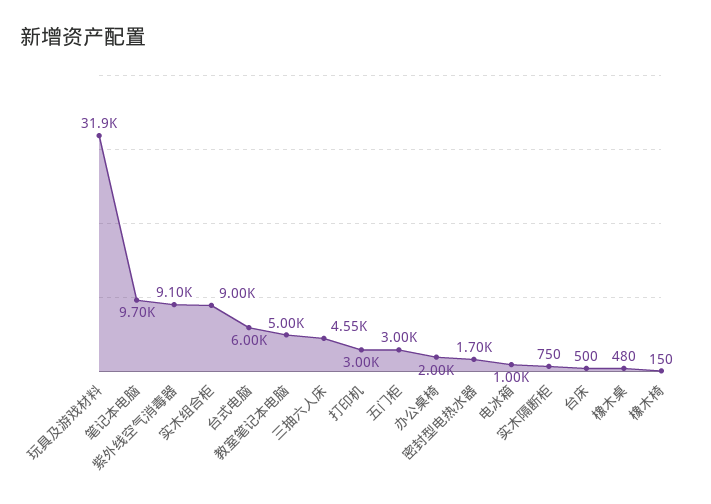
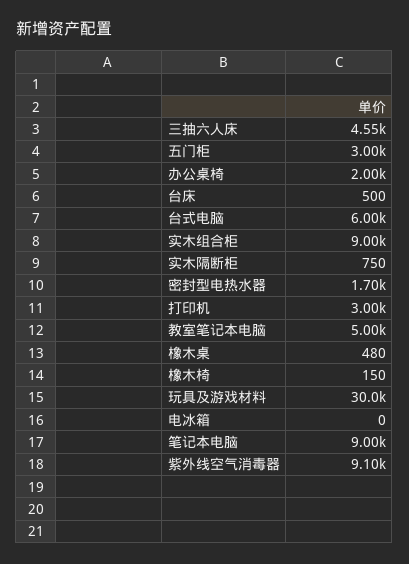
  {
-   "玩具及游戏材料": 31900,
+   "玩具及游戏材料": 30000,
-   "笔记本电脑": 9700,
+   "笔记本电脑": 9000,
    "紫外线空气消毒器": 9100,
    "实木组合柜": 9000,
    "台式电脑": 6000,
    "教室笔记本电脑": 5000,
    "三抽六人床": 4550,
    "打印机": 3000,
    "五门柜": 3000,
    "办公桌椅": 2000,
    "密封型电热水器": 1700,
-   "电冰箱": 1000,
+   "电冰箱": 0,
    "实木隔断柜": 750,
    "台床": 500,
    "橡木桌": 480,
    "橡木椅": 150
  }

